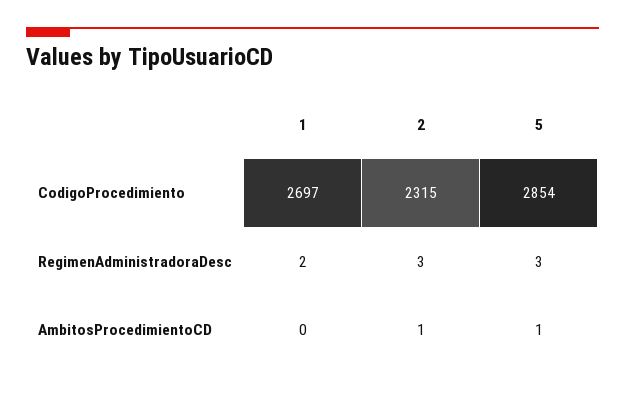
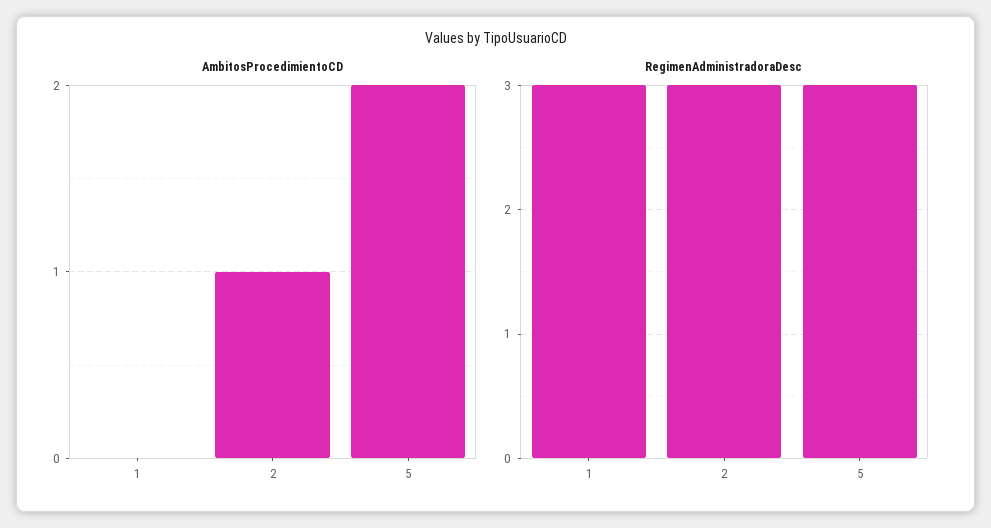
  {
-   "CodigoProcedimiento": {
-     "1": 2697,
-     "2": 2315,
-     "5": 2854
-   },
    "RegimenAdministradoraDesc": {
-     "1": 2,
+     "1": 3,
      "2": 3,
      "5": 3
    },
    "AmbitosProcedimientoCD": {
      "1": 0,
      "2": 1,
-     "5": 1
+     "5": 2
    }
  }

